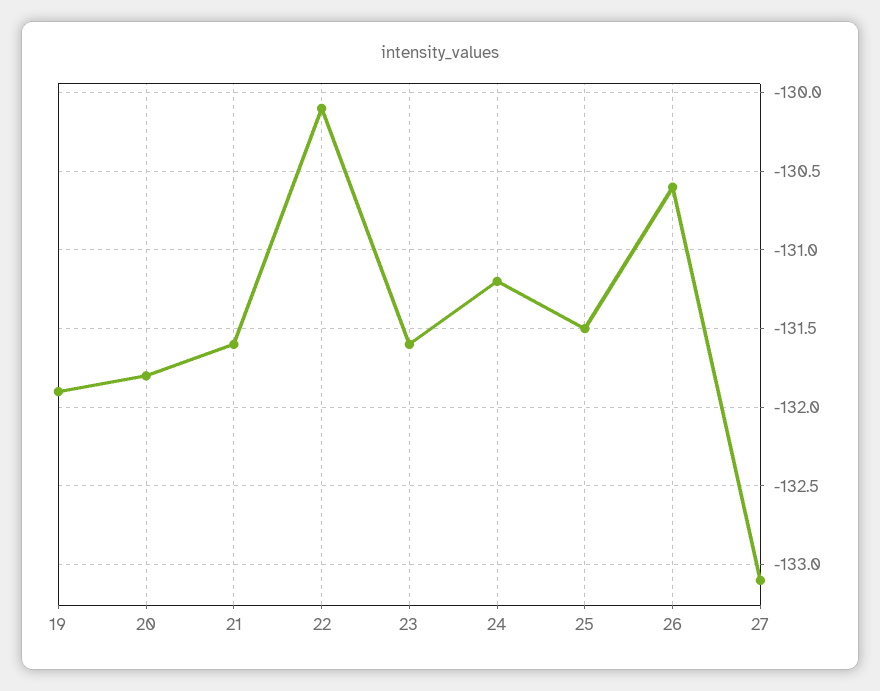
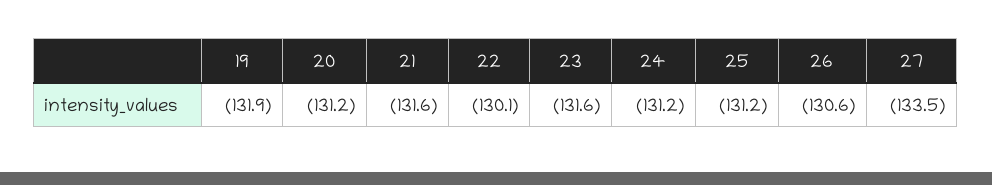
  {
    "19": -131.9,
-   "20": -131.8,
+   "20": -131.2,
    "21": -131.6,
    "22": -130.1,
    "23": -131.6,
    "24": -131.2,
-   "25": -131.5,
+   "25": -131.2,
    "26": -130.6,
-   "27": -133.1
+   "27": -133.5
  }

